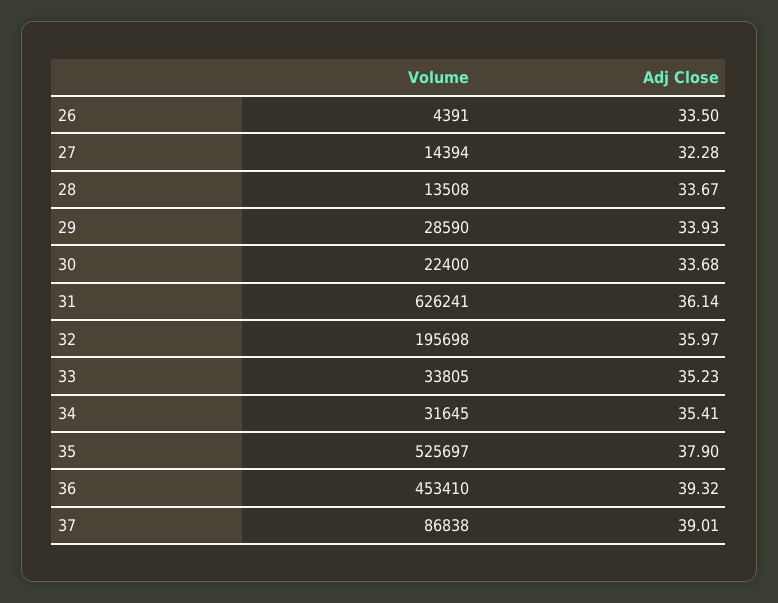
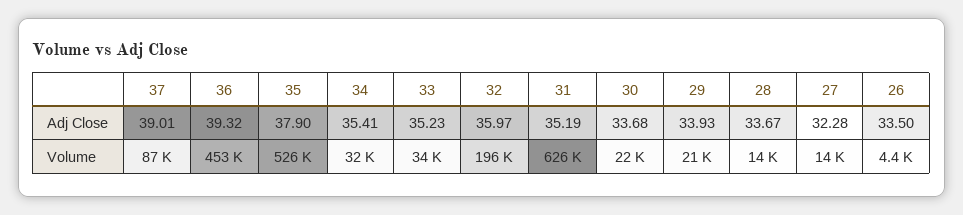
  {
    "Volume": {
      "26": 4391,
      "27": 14394,
      "28": 13508,
-     "29": 28590,
+     "29": 21000,
      "30": 22400,
      "31": 626241,
      "32": 195698,
      "33": 33805,
      "34": 31645,
      "35": 525697,
      "36": 453410,
      "37": 86838
    },
    "Adj Close": {
      "26": 33.5,
      "27": 32.28,
      "28": 33.67,
      "29": 33.93,
      "30": 33.68,
-     "31": 36.14,
+     "31": 35.19,
      "32": 35.97,
      "33": 35.23,
      "34": 35.41,
      "35": 37.9,
      "36": 39.32,
      "37": 39.01
    }
  }

